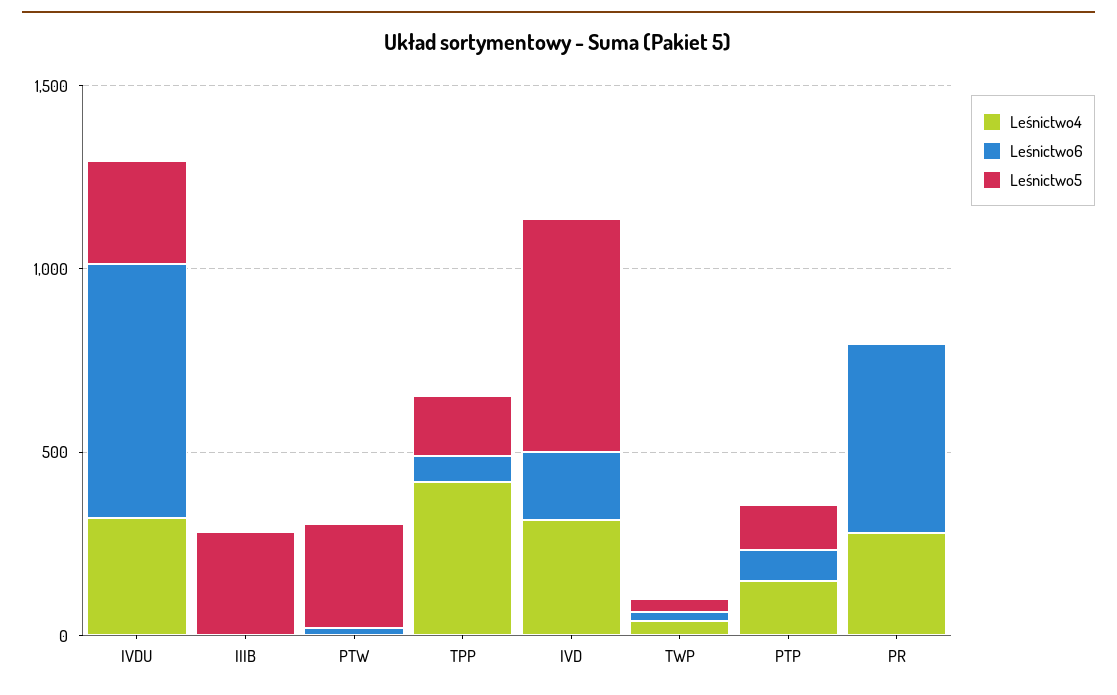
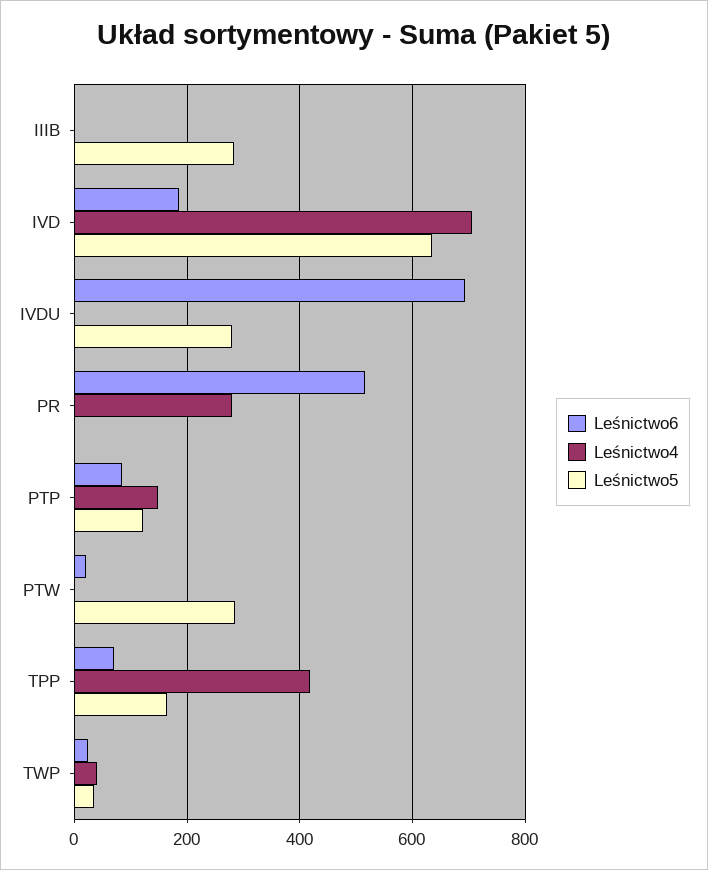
  {
    "Leśnictwo4": {
-     "IVDU": 300,
+     "IVDU": 0,
      "IIIB": 0,
      "PTW": 0,
      "TPP": 420,
-     "IVD": 300,
+     "IVD": 700,
      "TWP": 40,
      "PTP": 140,
      "PR": 280
    },
    "Leśnictwo6": {
      "IVDU": 700,
      "IIIB": 0,
      "PTW": 20,
      "TPP": 80,
      "IVD": 180,
      "TWP": 20,
      "PTP": 80,
      "PR": 520
    },
    "Leśnictwo5": {
      "IVDU": 280,
      "IIIB": 280,
      "PTW": 280,
      "TPP": 160,
      "IVD": 640,
      "TWP": 40,
      "PTP": 120,
      "PR": 0
    }
  }

